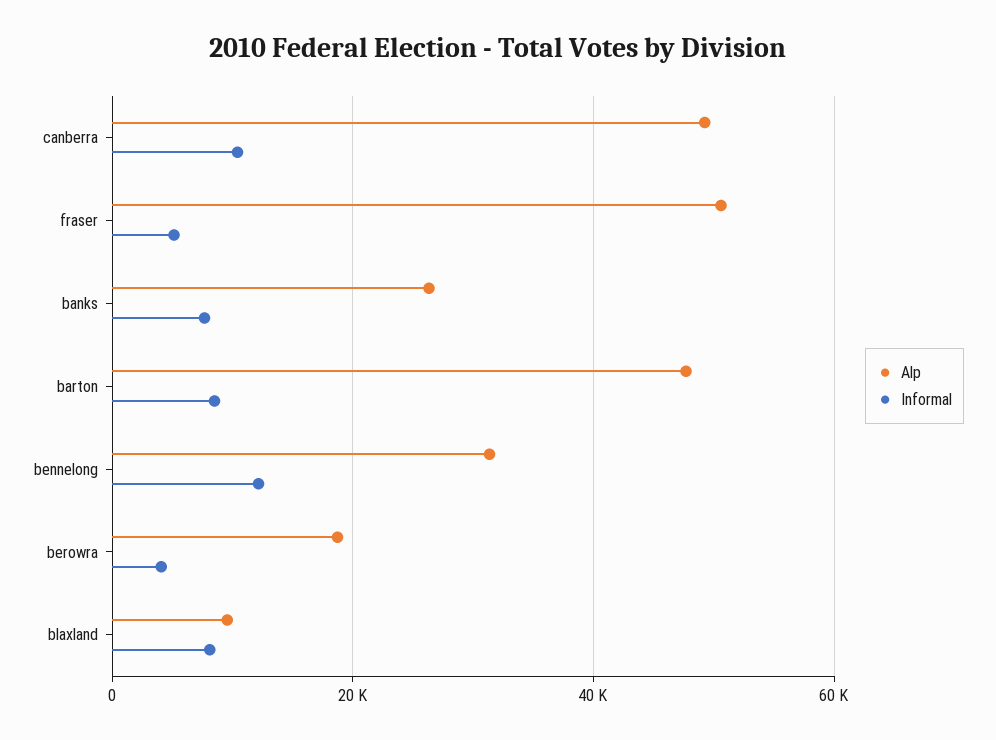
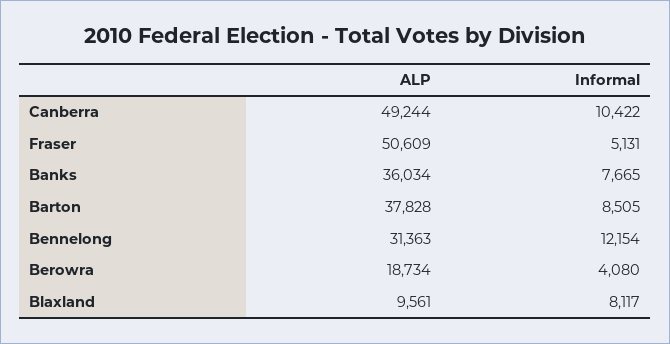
  {
    "Alp": {
      "canberra": 49244,
      "fraser": 50609,
-     "banks": 26000,
+     "banks": 36034,
-     "barton": 48000,
+     "barton": 37828,
      "bennelong": 31363,
      "berowra": 18734,
      "blaxland": 9561
    },
    "Informal": {
      "canberra": 10422,
      "fraser": 5131,
      "banks": 7665,
      "barton": 8505,
      "bennelong": 12154,
      "berowra": 4080,
      "blaxland": 8117
    }
  }

